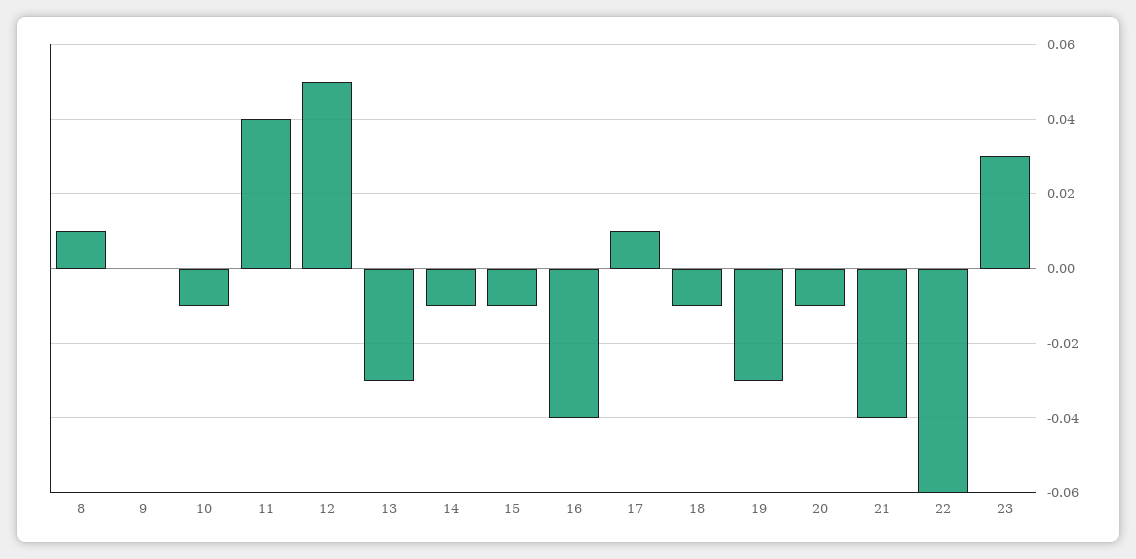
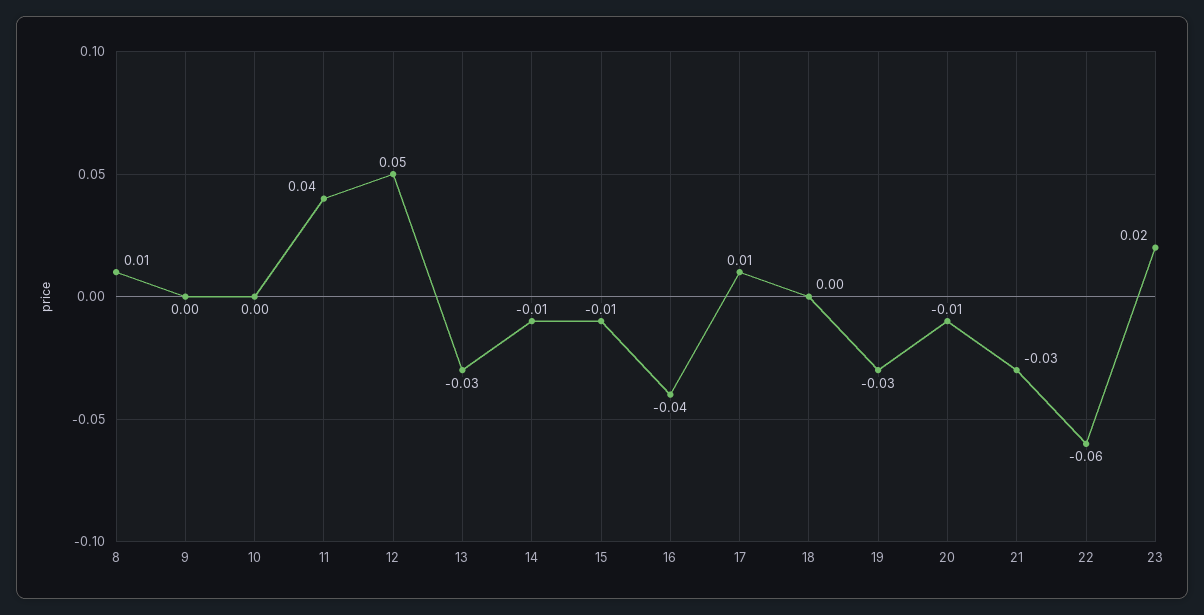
  {
    "8": 0.01,
    "9": 0,
-   "10": -0.01,
+   "10": 0,
    "11": 0.04,
    "12": 0.05,
    "13": -0.03,
    "14": -0.01,
    "15": -0.01,
    "16": -0.04,
    "17": 0.01,
-   "18": -0.01,
+   "18": 0,
    "19": -0.03,
    "20": -0.01,
-   "21": -0.04,
+   "21": -0.03,
    "22": -0.06,
-   "23": 0.03
+   "23": 0.02
  }

